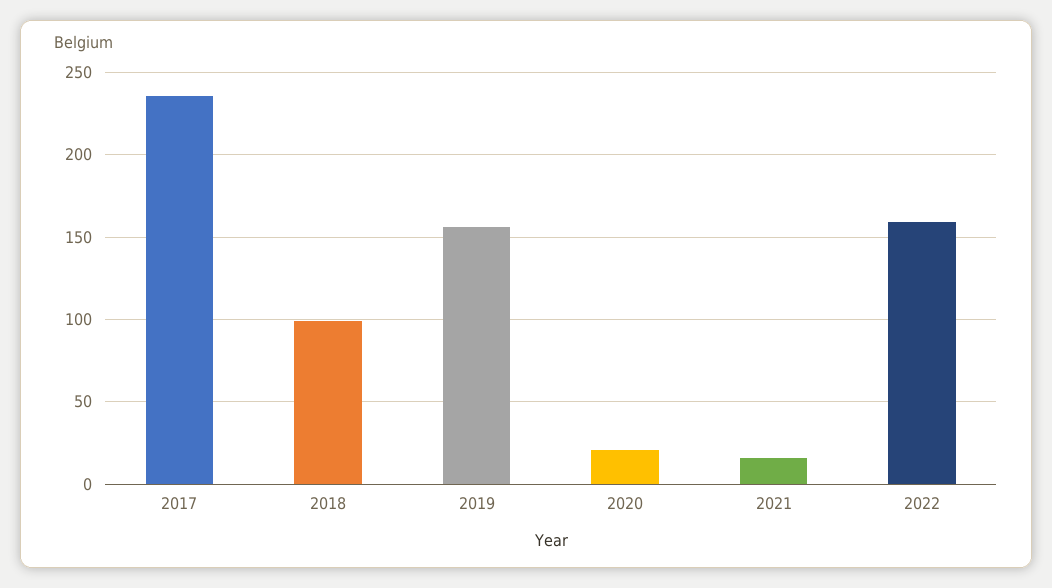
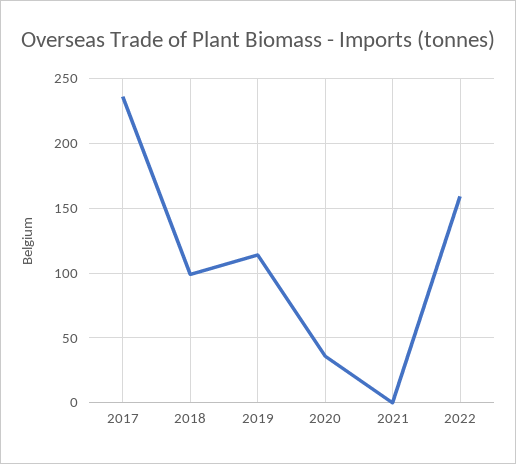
  {
    "2017": 235,
    "2018": 100,
-   "2019": 155,
+   "2019": 115,
-   "2020": 20,
+   "2020": 35,
-   "2021": 15,
+   "2021": 0,
    "2022": 160
  }

